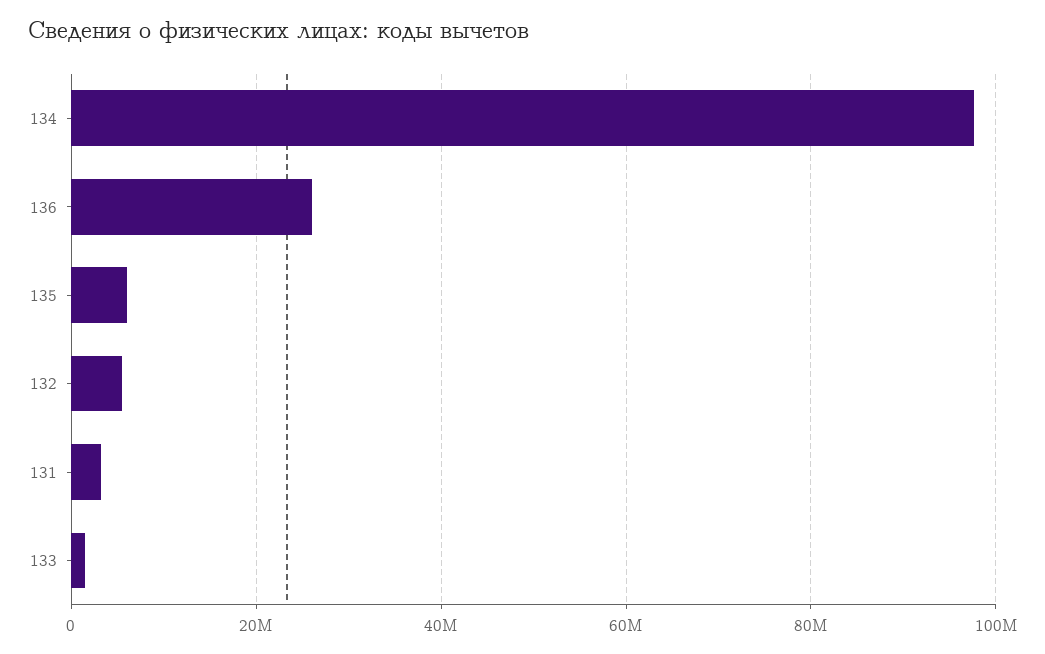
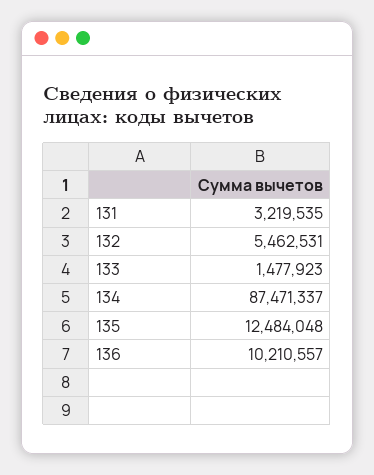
  {
-   "134": 98000000,
+   "134": 87471337,
-   "136": 26000000,
+   "136": 10210557,
-   "135": 6000000,
+   "135": 12484048,
    "132": 5462531,
    "131": 3219535,
    "133": 1477923
  }

